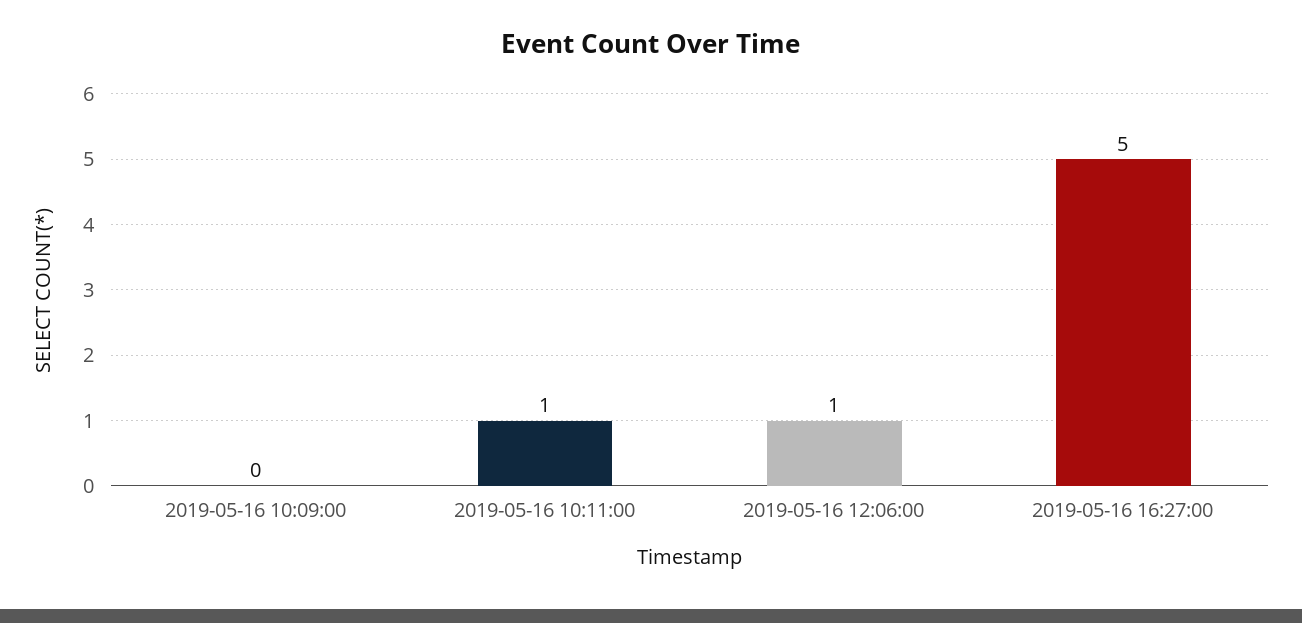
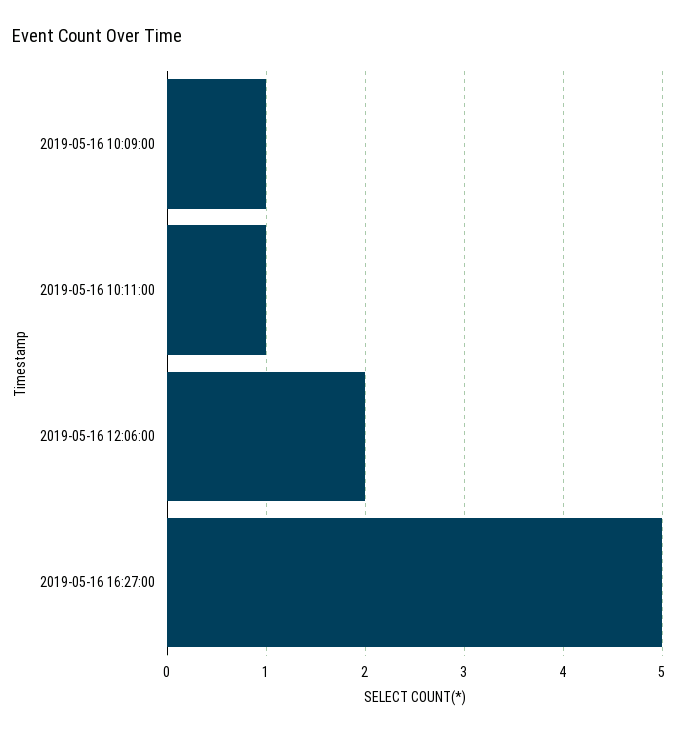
  {
-   "2019-05-16 10:09:00": 0,
+   "2019-05-16 10:09:00": 1,
    "2019-05-16 10:11:00": 1,
-   "2019-05-16 12:06:00": 1,
+   "2019-05-16 12:06:00": 2,
    "2019-05-16 16:27:00": 5
  }

